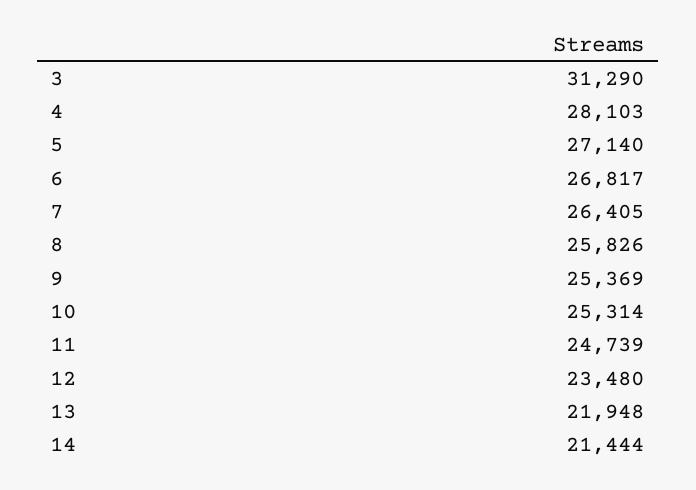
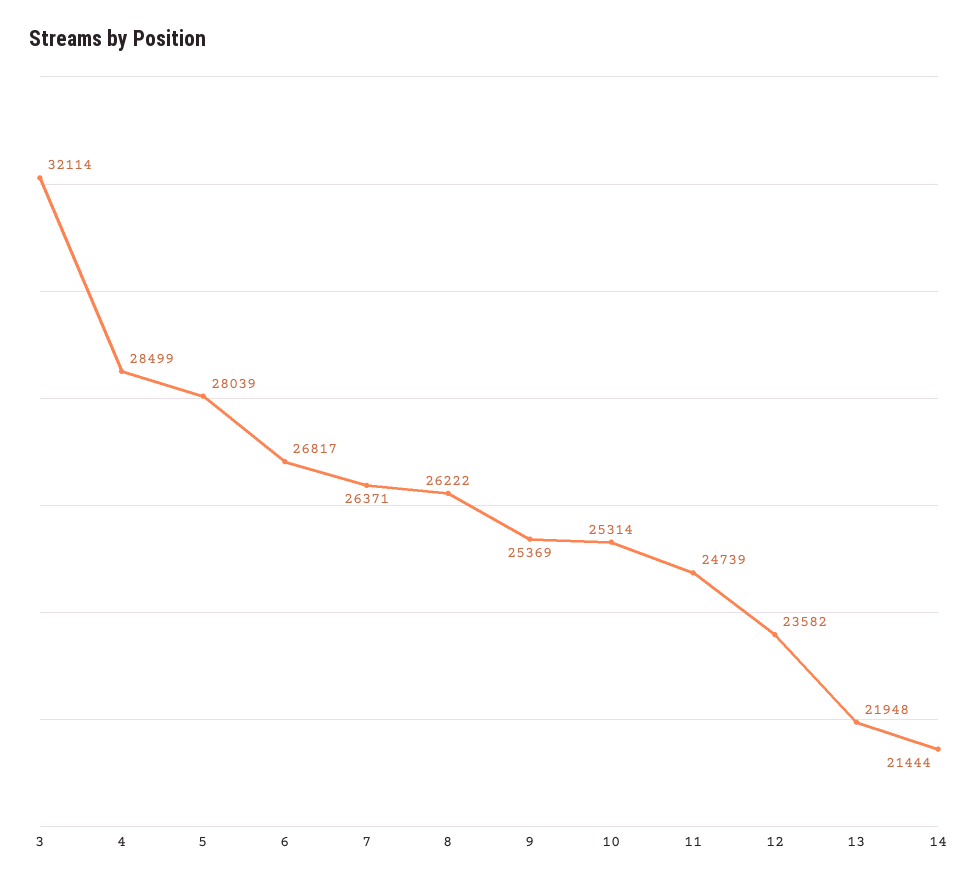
  {
-   "3": 31290,
+   "3": 32114,
-   "4": 28103,
+   "4": 28499,
-   "5": 27140,
+   "5": 28039,
    "6": 26817,
-   "7": 26405,
+   "7": 26371,
-   "8": 25826,
+   "8": 26222,
    "9": 25369,
    "10": 25314,
    "11": 24739,
-   "12": 23480,
+   "12": 23582,
    "13": 21948,
    "14": 21444
  }

